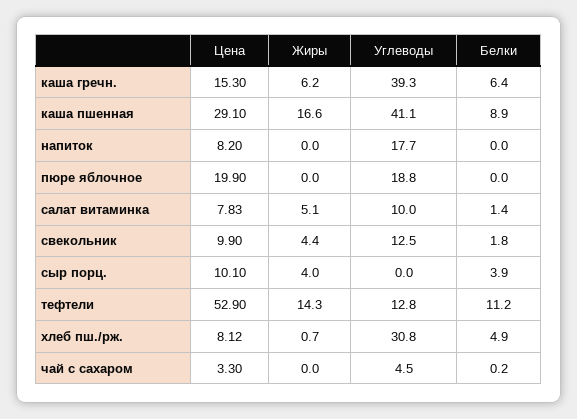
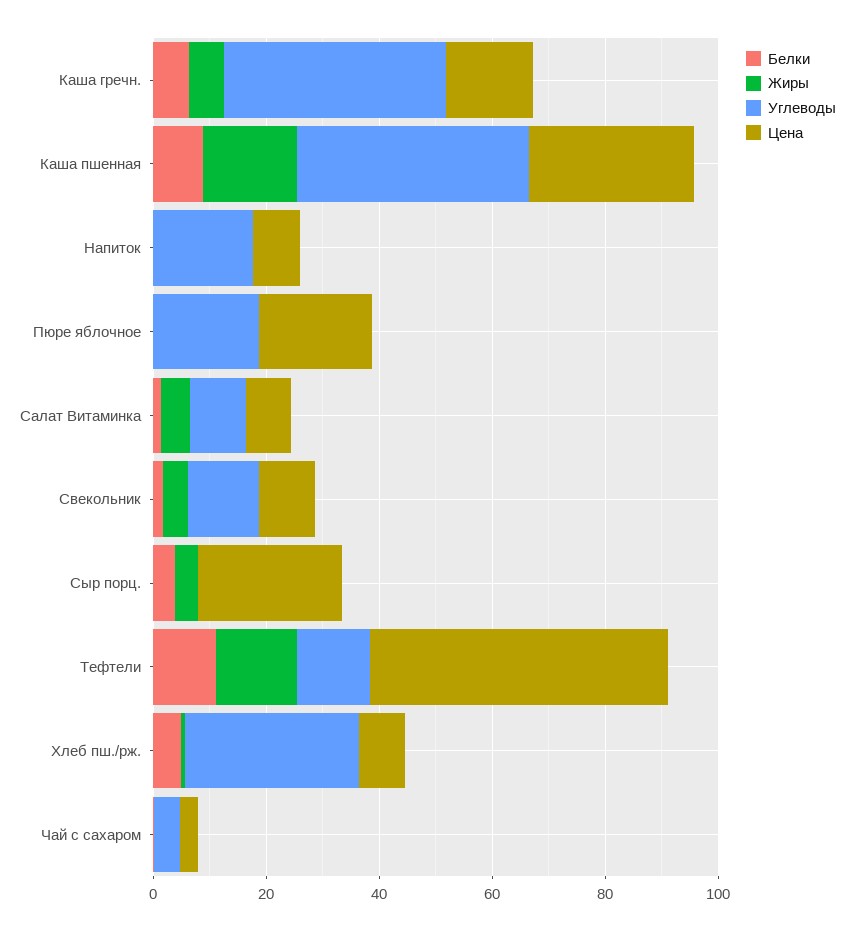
  {
    "Цена": {
      "каша гречн.": 15.3,
      "каша пшенная": 29.1,
      "напиток": 8.2,
      "пюре яблочное": 19.9,
      "салат витаминка": 7.83,
      "свекольник": 9.9,
-     "сыр порц.": 10.1,
+     "сыр порц.": 25,
      "тефтели": 52.9,
      "хлеб пш./рж.": 8.12,
      "чай с сахаром": 3.3
    },
    "Жиры": {
      "каша гречн.": 6.2,
      "каша пшенная": 16.6,
      "напиток": 0,
      "пюре яблочное": 0,
      "салат витаминка": 5.1,
      "свекольник": 4.4,
      "сыр порц.": 4,
      "тефтели": 14.3,
      "хлеб пш./рж.": 0.7,
      "чай с сахаром": 0
    },
    "Углеводы": {
      "каша гречн.": 39.3,
      "каша пшенная": 41.1,
      "напиток": 17.7,
      "пюре яблочное": 18.8,
      "салат витаминка": 10,
      "свекольник": 12.5,
      "сыр порц.": 0,
      "тефтели": 12.8,
      "хлеб пш./рж.": 30.8,
      "чай с сахаром": 4.5
    },
    "Белки": {
      "каша гречн.": 6.4,
      "каша пшенная": 8.9,
      "напиток": 0,
      "пюре яблочное": 0,
      "салат витаминка": 1.4,
      "свекольник": 1.8,
      "сыр порц.": 3.9,
      "тефтели": 11.2,
      "хлеб пш./рж.": 4.9,
      "чай с сахаром": 0.2
    }
  }

